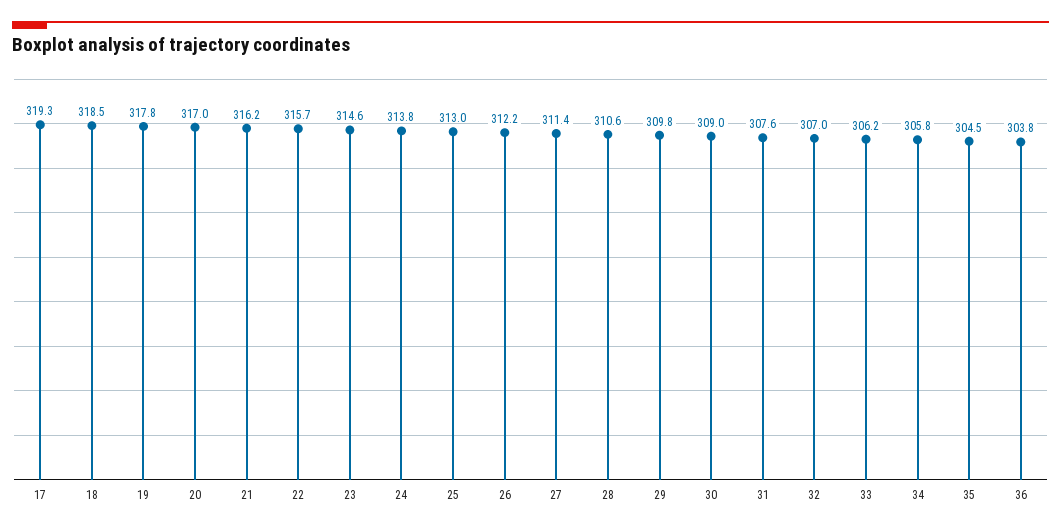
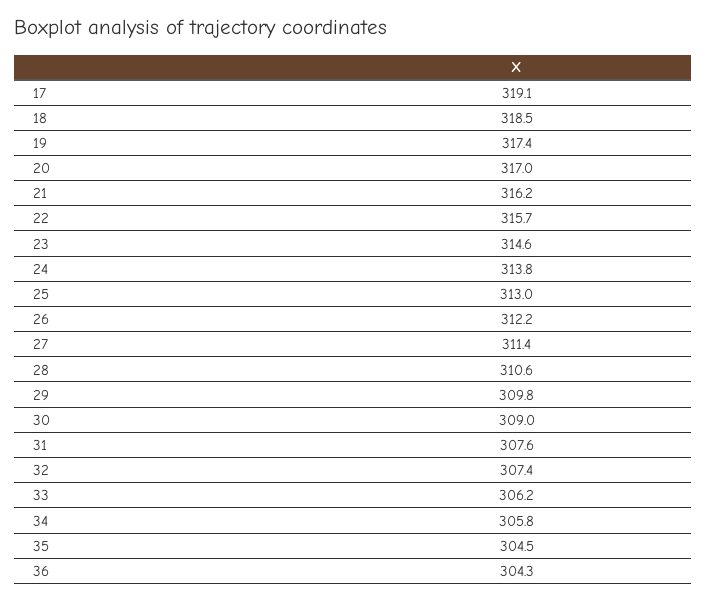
  {
-   "17": 319.3,
+   "17": 319.1,
    "18": 318.5,
-   "19": 317.8,
+   "19": 317.4,
    "20": 317,
    "21": 316.2,
    "22": 315.7,
    "23": 314.6,
    "24": 313.8,
    "25": 313,
    "26": 312.2,
    "27": 311.4,
    "28": 310.6,
    "29": 309.8,
    "30": 309,
    "31": 307.6,
-   "32": 307,
+   "32": 307.4,
    "33": 306.2,
    "34": 305.8,
    "35": 304.5,
-   "36": 303.8
+   "36": 304.3
  }

